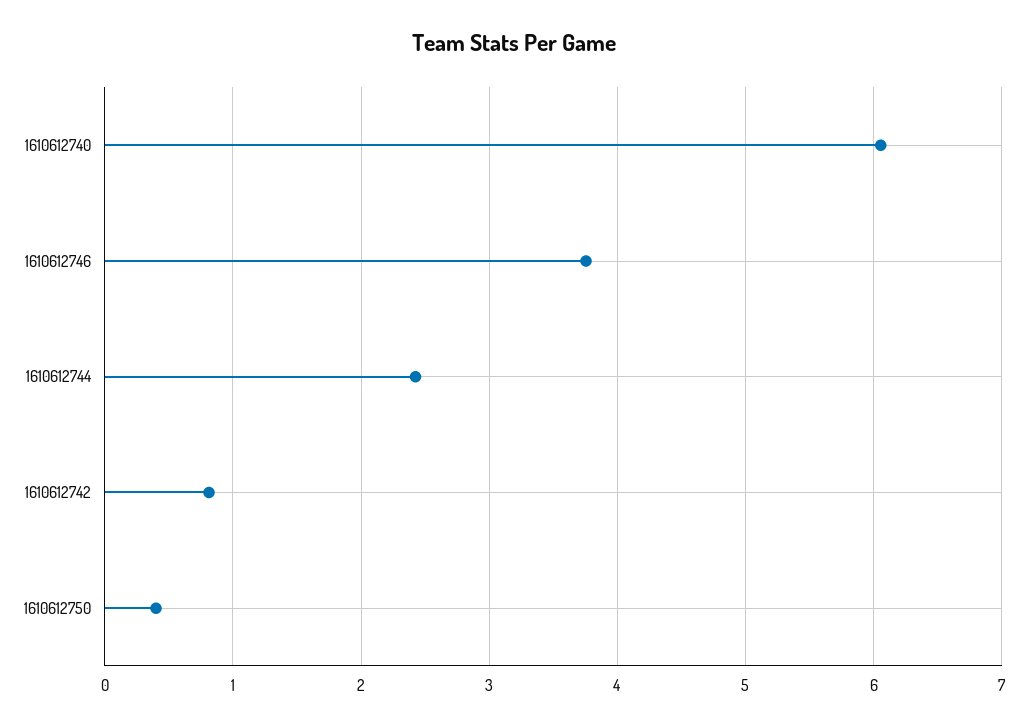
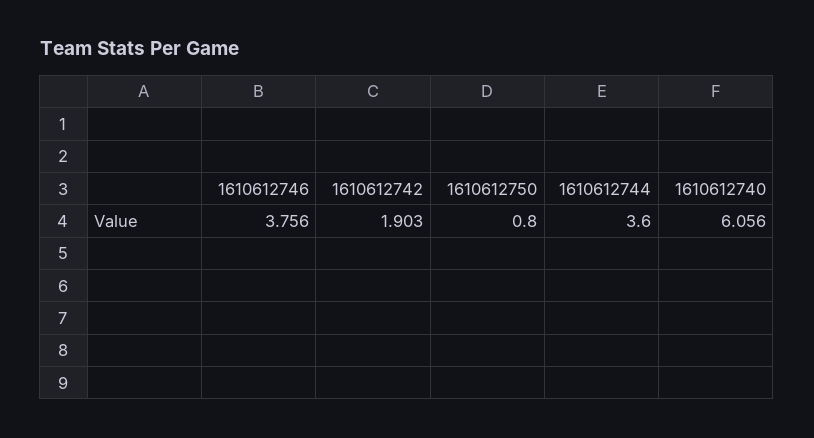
  {
    "1610612740": 6.056,
    "1610612746": 3.756,
-   "1610612744": 2.4,
+   "1610612744": 3.6,
-   "1610612742": 0.8,
+   "1610612742": 1.903,
-   "1610612750": 0.4
+   "1610612750": 0.8
  }

